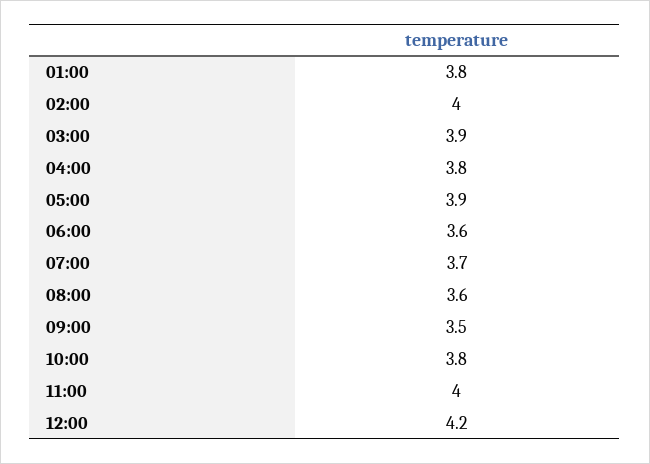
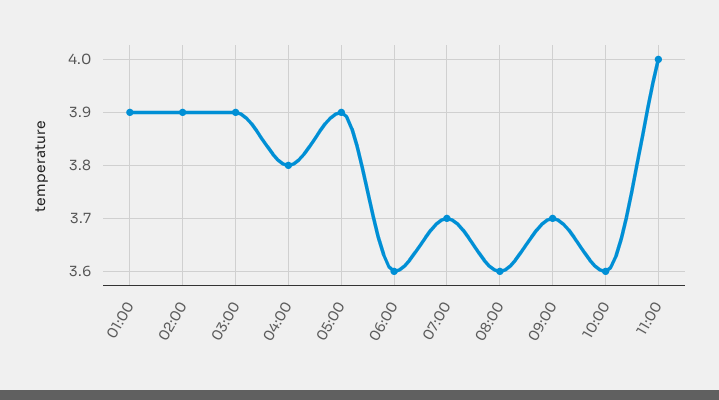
  {
-   "01:00": 3.8,
+   "01:00": 3.9,
-   "02:00": 4,
+   "02:00": 3.9,
    "03:00": 3.9,
    "04:00": 3.8,
    "05:00": 3.9,
    "06:00": 3.6,
    "07:00": 3.7,
    "08:00": 3.6,
-   "09:00": 3.5,
+   "09:00": 3.7,
-   "10:00": 3.8,
+   "10:00": 3.6,
-   "11:00": 4,
+   "11:00": 4
-   "12:00": 4.2
  }

